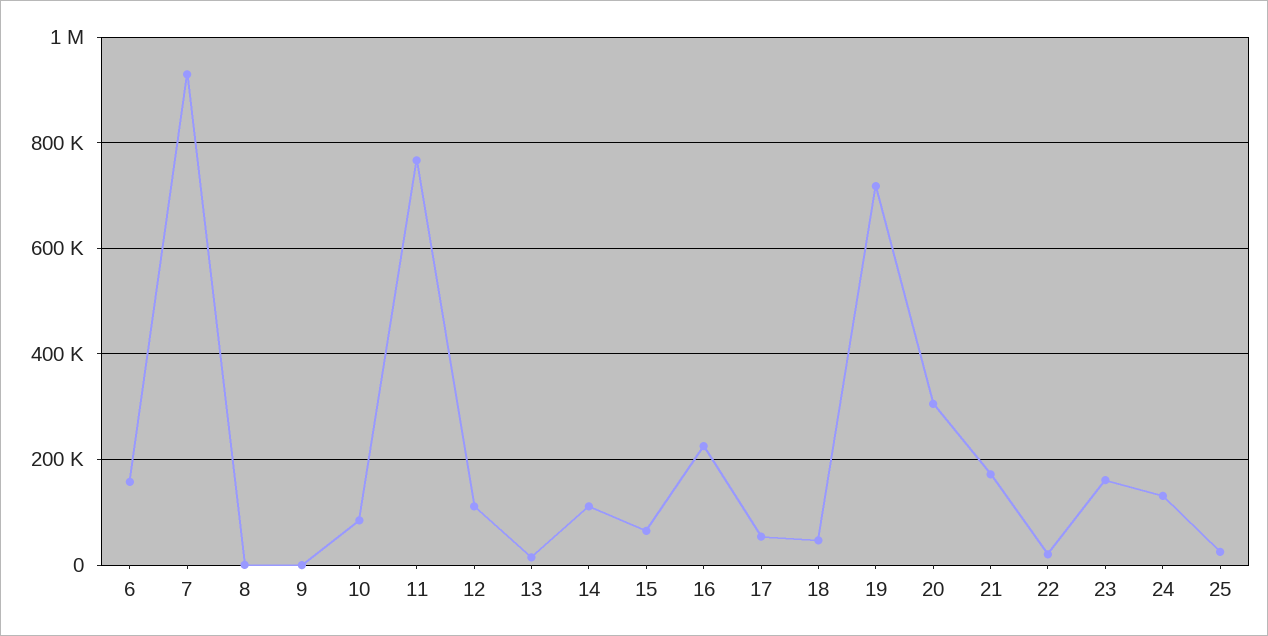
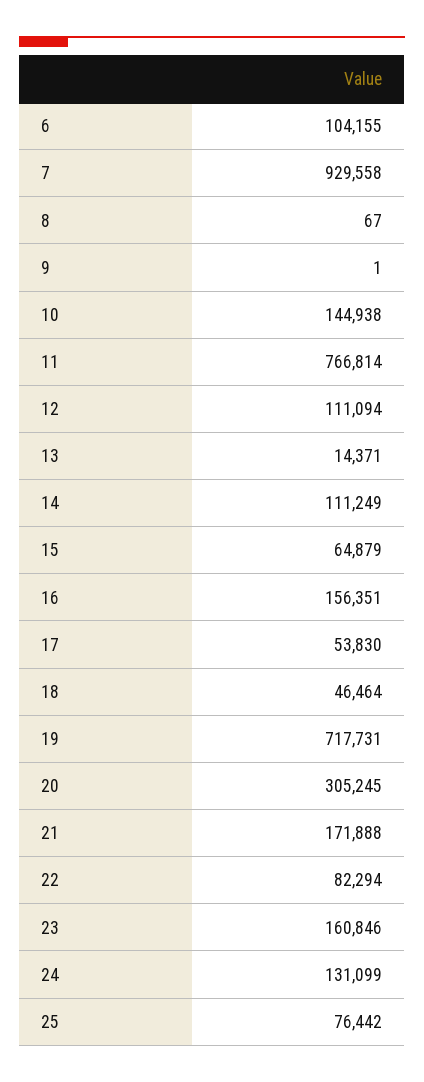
  {
-   "6": 160000,
+   "6": 104155,
    "7": 929558,
    "8": 67,
    "9": 1,
-   "10": 80000,
+   "10": 144938,
    "11": 766814,
    "12": 111094,
    "13": 14371,
    "14": 111249,
    "15": 64879,
-   "16": 220000,
+   "16": 156351,
    "17": 53830,
    "18": 46464,
    "19": 717731,
    "20": 305245,
    "21": 171888,
-   "22": 20000,
+   "22": 82294,
    "23": 160846,
    "24": 131099,
-   "25": 20000
+   "25": 76442
  }

